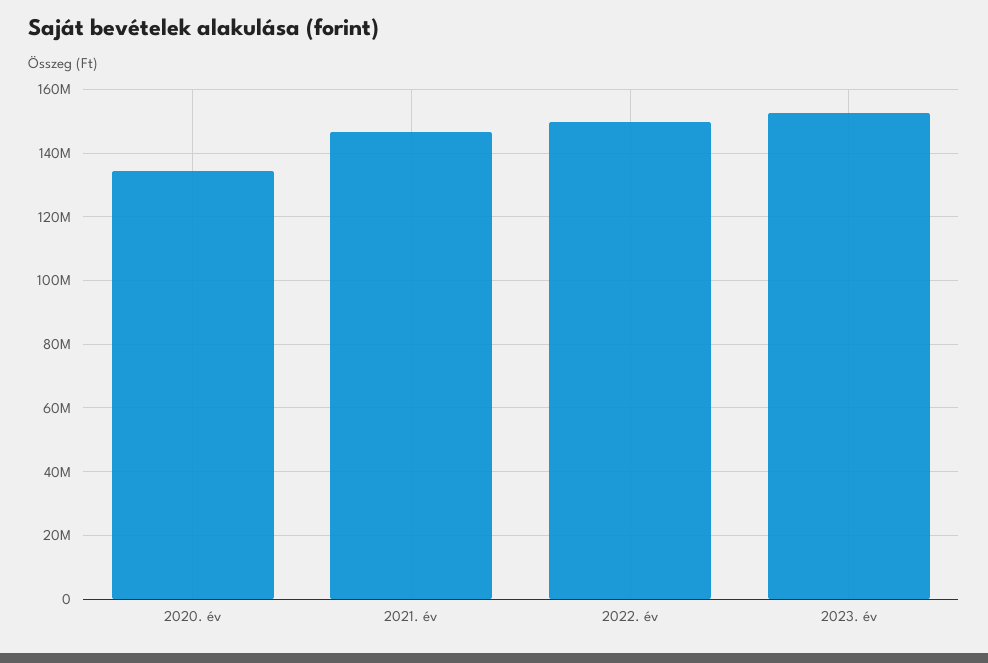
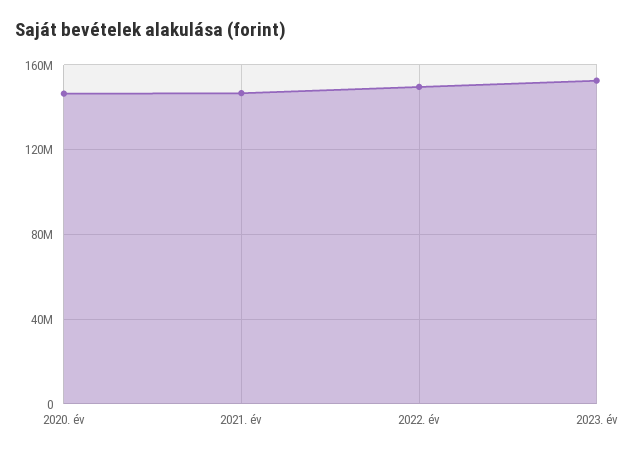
  {
-   "2020. év": 134000000,
+   "2020. év": 145000000,
    "2021. év": 146000000,
    "2022. év": 150000000,
    "2023. év": 152000000
  }

